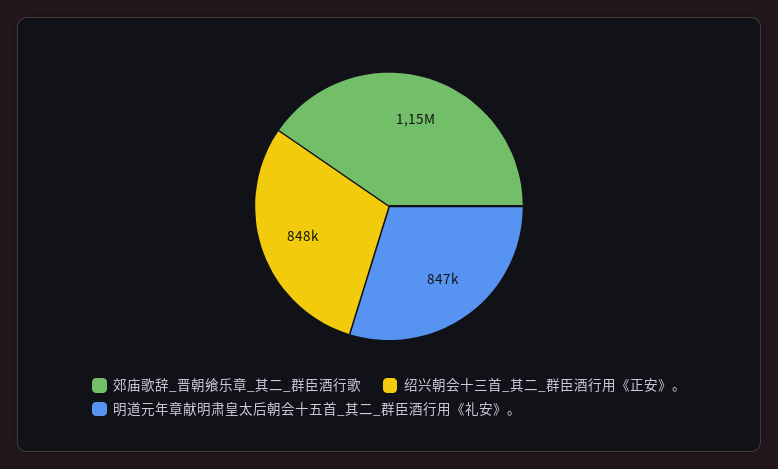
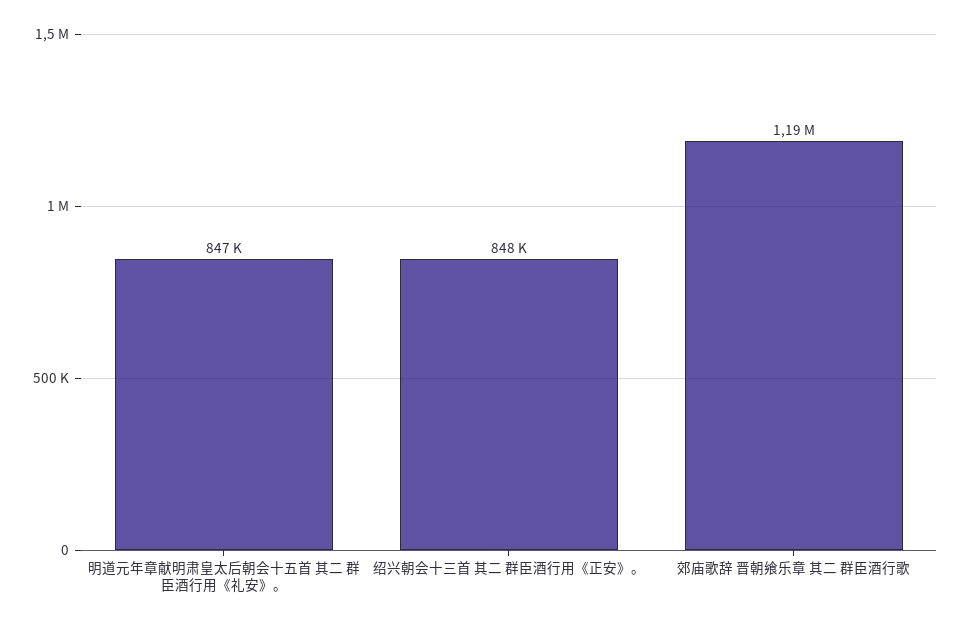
  {
-   "郊庙歌辞_晋朝飨乐章_其二_群臣酒行歌": 1150000,
+   "郊庙歌辞_晋朝飨乐章_其二_群臣酒行歌": 1190000,
    "绍兴朝会十三首_其二_群臣酒行用《正安》。": 848000,
    "明道元年章献明肃皇太后朝会十五首_其二_群臣酒行用《礼安》。": 847000
  }

